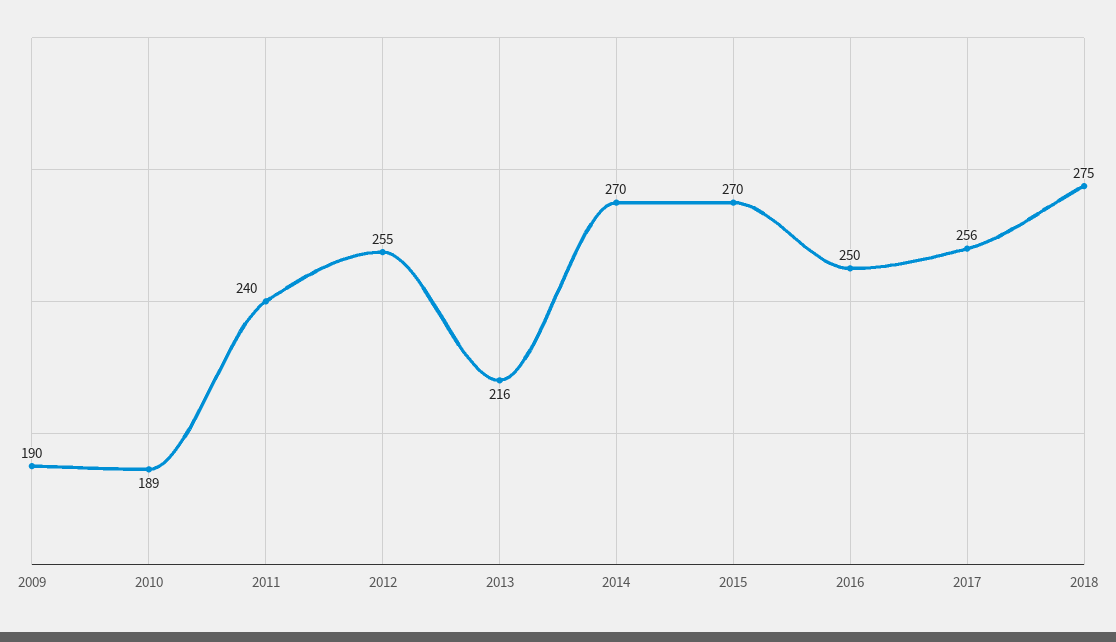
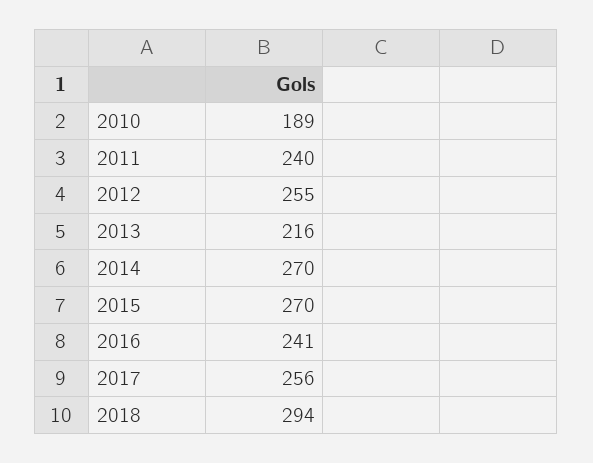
  {
-   "2009": 190,
    "2010": 189,
    "2011": 240,
    "2012": 255,
    "2013": 216,
    "2014": 270,
    "2015": 270,
-   "2016": 250,
+   "2016": 241,
    "2017": 256,
-   "2018": 275
+   "2018": 294
  }

